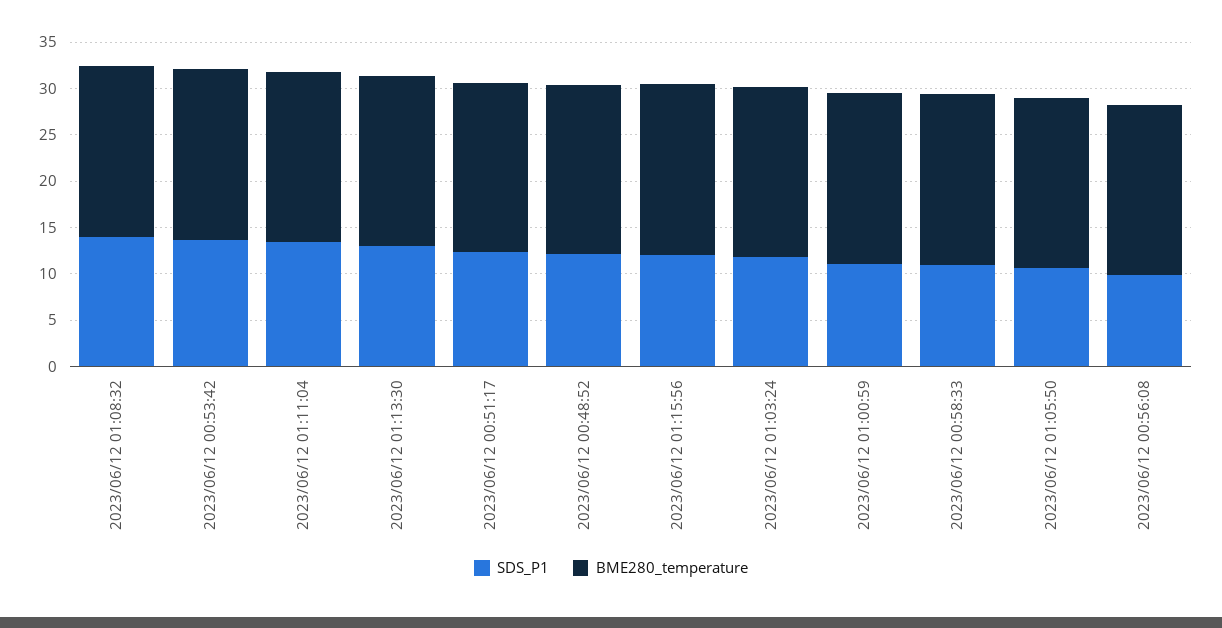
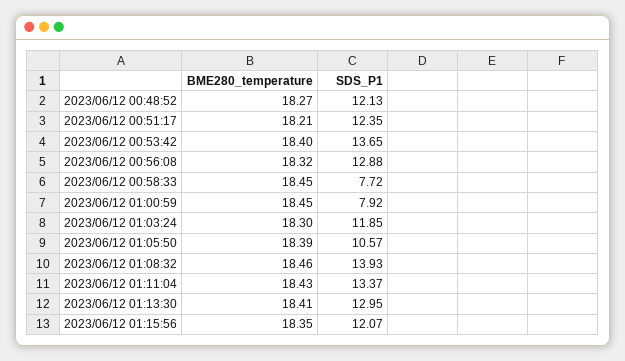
  {
    "SDS_P1": {
      "2023/06/12 01:08:32": 13.93,
      "2023/06/12 00:53:42": 13.65,
      "2023/06/12 01:11:04": 13.37,
      "2023/06/12 01:13:30": 12.95,
      "2023/06/12 00:51:17": 12.35,
      "2023/06/12 00:48:52": 12.13,
      "2023/06/12 01:15:56": 12.07,
      "2023/06/12 01:03:24": 11.85,
-     "2023/06/12 01:00:59": 11,
+     "2023/06/12 01:00:59": 7.92,
-     "2023/06/12 00:58:33": 11,
+     "2023/06/12 00:58:33": 7.72,
      "2023/06/12 01:05:50": 10.57,
-     "2023/06/12 00:56:08": 10
+     "2023/06/12 00:56:08": 12.88
    },
    "BME280_temperature": {
      "2023/06/12 01:08:32": 18.46,
      "2023/06/12 00:53:42": 18.4,
      "2023/06/12 01:11:04": 18.43,
      "2023/06/12 01:13:30": 18.41,
      "2023/06/12 00:51:17": 18.21,
      "2023/06/12 00:48:52": 18.27,
      "2023/06/12 01:15:56": 18.35,
      "2023/06/12 01:03:24": 18.3,
      "2023/06/12 01:00:59": 18.45,
      "2023/06/12 00:58:33": 18.45,
      "2023/06/12 01:05:50": 18.39,
      "2023/06/12 00:56:08": 18.32
    }
  }

